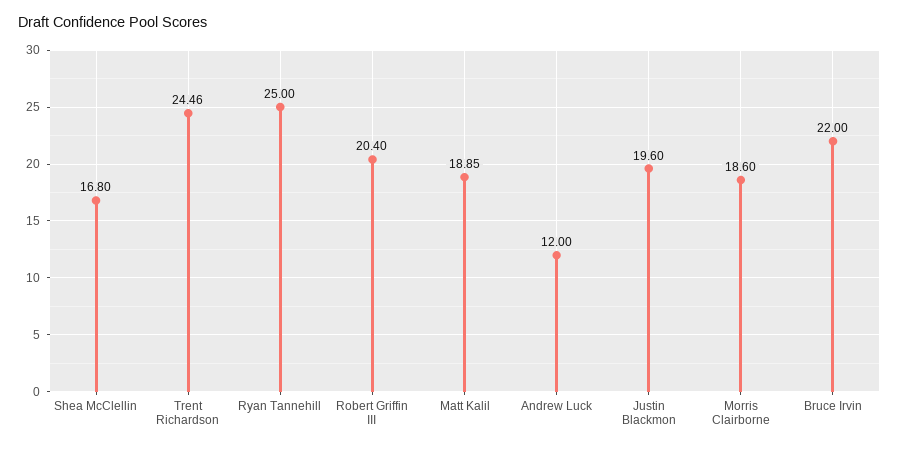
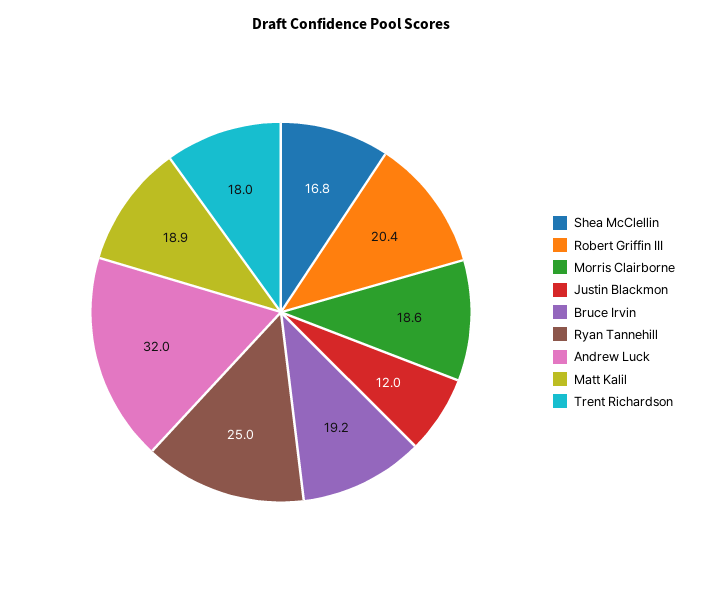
  {
    "Shea McClellin": 16.8,
-   "Trent Richardson": 24.46,
+   "Trent Richardson": 18,
    "Ryan Tannehill": 25,
    "Robert Griffin III": 20.4,
    "Matt Kalil": 18.85,
-   "Andrew Luck": 12,
+   "Andrew Luck": 32,
-   "Justin Blackmon": 19.6,
+   "Justin Blackmon": 12,
    "Morris Clairborne": 18.6,
-   "Bruce Irvin": 22
+   "Bruce Irvin": 19.2
  }

